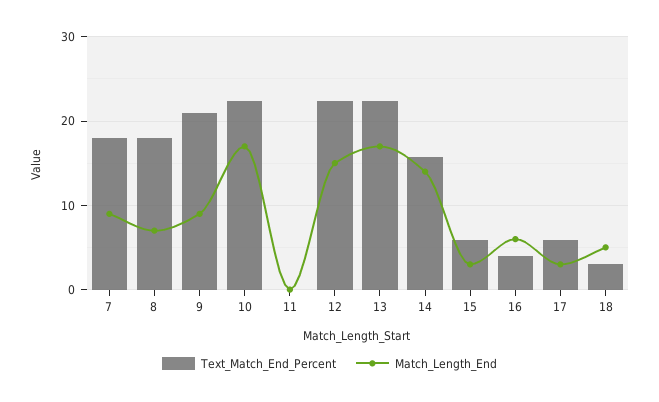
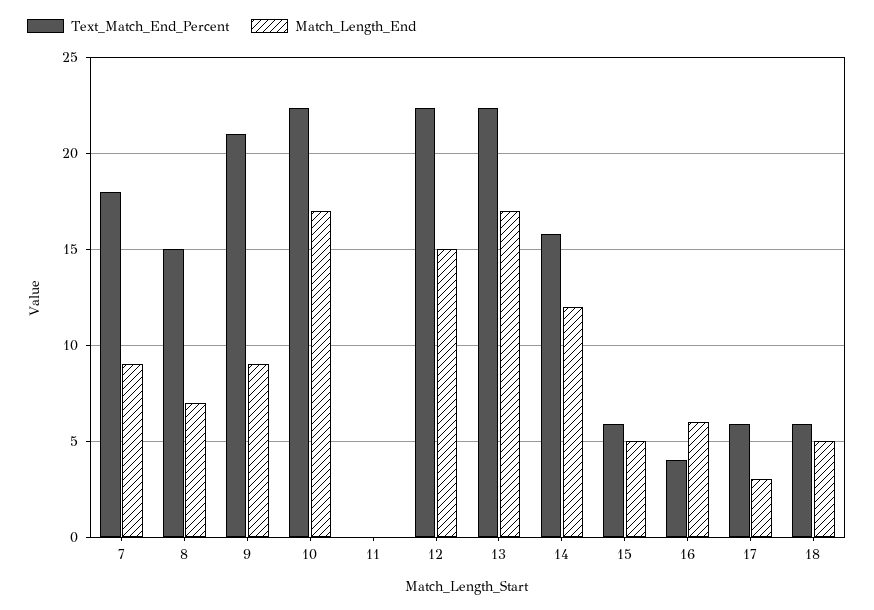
  {
    "Text_Match_End_Percent": {
      "7": 18,
-     "8": 18,
+     "8": 15,
      "9": 21,
      "10": 22.5,
      "11": 0,
      "12": 22.5,
      "13": 22.5,
      "14": 16,
      "15": 6,
      "16": 4,
      "17": 6,
-     "18": 3
+     "18": 6
    },
    "Match_Length_End": {
      "7": 9,
      "8": 7,
      "9": 9,
      "10": 17,
      "11": 0,
      "12": 15,
      "13": 17,
-     "14": 14,
+     "14": 12,
-     "15": 3,
+     "15": 5,
      "16": 6,
      "17": 3,
      "18": 5
    }
  }

